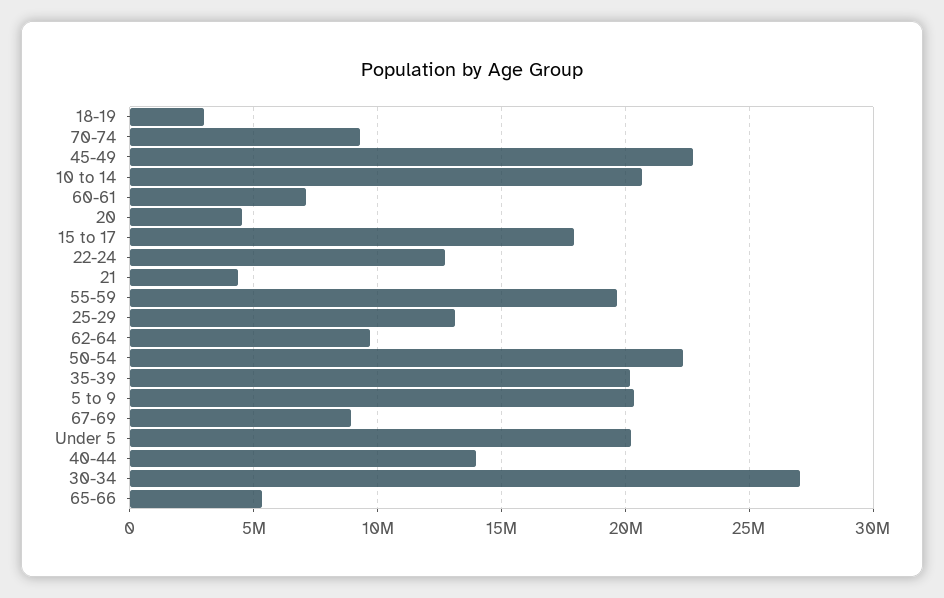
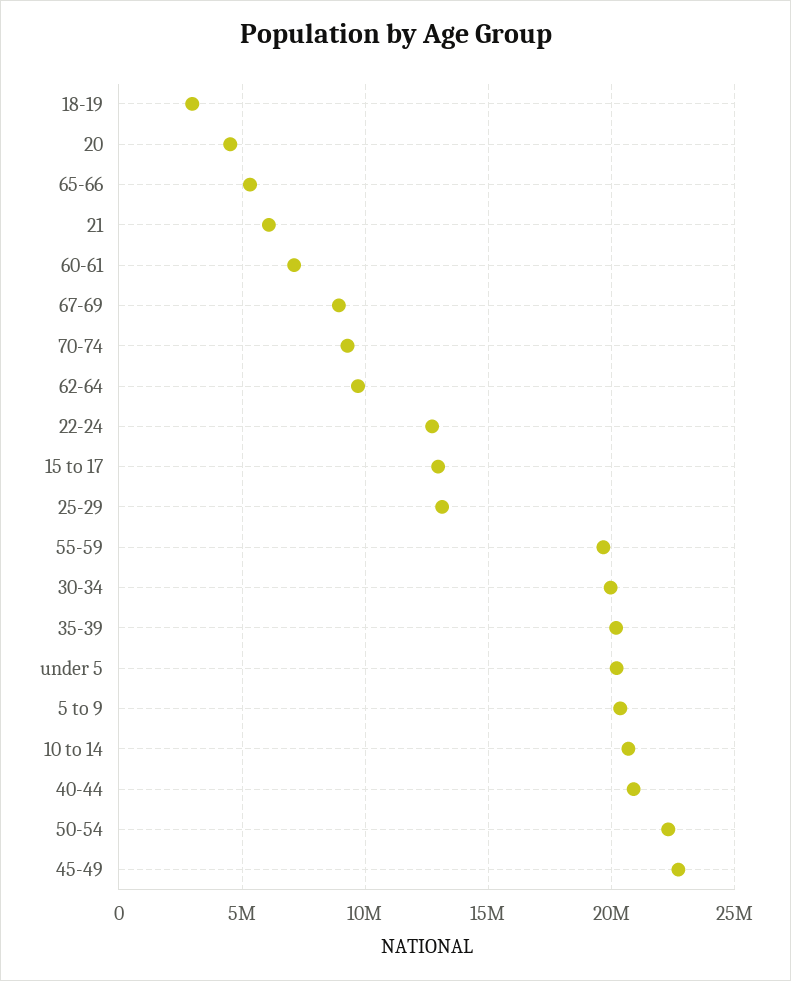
  {
    "18-19": 3000000,
    "70-74": 9500000,
    "45-49": 22500000,
    "10 to 14": 20500000,
    "60-61": 7000000,
    "20": 4500000,
-   "15 to 17": 18000000,
+   "15 to 17": 13000000,
    "22-24": 12500000,
-   "21": 4500000,
+   "21": 6000000,
    "55-59": 19500000,
    "25-29": 13000000,
    "62-64": 9500000,
    "50-54": 22500000,
    "35-39": 20000000,
    "5 to 9": 20500000,
    "67-69": 9000000,
    "Under 5": 20000000,
-   "40-44": 14000000,
+   "40-44": 21000000,
-   "30-34": 27000000,
+   "30-34": 20000000,
    "65-66": 5500000
  }

